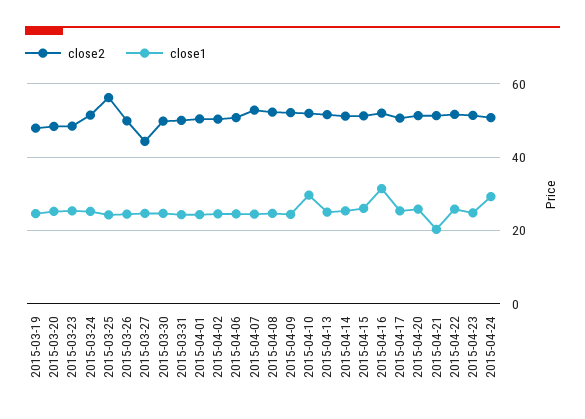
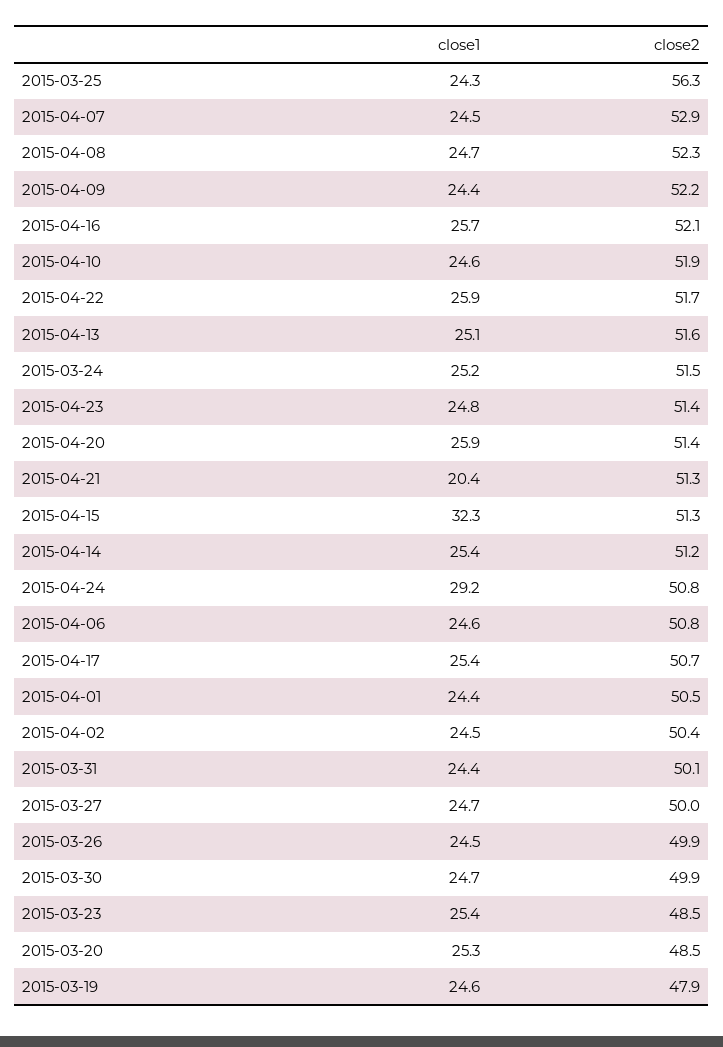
  {
    "close2": {
      "2015-03-19": 47.9,
      "2015-03-20": 48.5,
      "2015-03-23": 48.5,
      "2015-03-24": 51.5,
      "2015-03-25": 56.3,
      "2015-03-26": 49.9,
-     "2015-03-27": 44,
+     "2015-03-27": 50,
      "2015-03-30": 49.9,
      "2015-03-31": 50.1,
      "2015-04-01": 50.5,
      "2015-04-02": 50.4,
      "2015-04-06": 50.8,
      "2015-04-07": 52.9,
      "2015-04-08": 52.3,
      "2015-04-09": 52.2,
      "2015-04-10": 51.9,
      "2015-04-13": 51.6,
      "2015-04-14": 51.2,
      "2015-04-15": 51.3,
      "2015-04-16": 52.1,
      "2015-04-17": 50.7,
      "2015-04-20": 51.4,
      "2015-04-21": 51.3,
      "2015-04-22": 51.7,
      "2015-04-23": 51.4,
      "2015-04-24": 50.8
    },
    "close1": {
      "2015-03-19": 24.6,
      "2015-03-20": 25.3,
      "2015-03-23": 25.4,
      "2015-03-24": 25.2,
      "2015-03-25": 24.3,
      "2015-03-26": 24.5,
      "2015-03-27": 24.7,
      "2015-03-30": 24.7,
      "2015-03-31": 24.4,
      "2015-04-01": 24.4,
      "2015-04-02": 24.5,
      "2015-04-06": 24.6,
      "2015-04-07": 24.5,
      "2015-04-08": 24.7,
      "2015-04-09": 24.4,
-     "2015-04-10": 30,
+     "2015-04-10": 24.6,
      "2015-04-13": 25.1,
      "2015-04-14": 25.4,
-     "2015-04-15": 26,
+     "2015-04-15": 32.3,
-     "2015-04-16": 32,
+     "2015-04-16": 25.7,
      "2015-04-17": 25.4,
      "2015-04-20": 25.9,
      "2015-04-21": 20.4,
      "2015-04-22": 25.9,
      "2015-04-23": 24.8,
      "2015-04-24": 29.2
    }
  }

